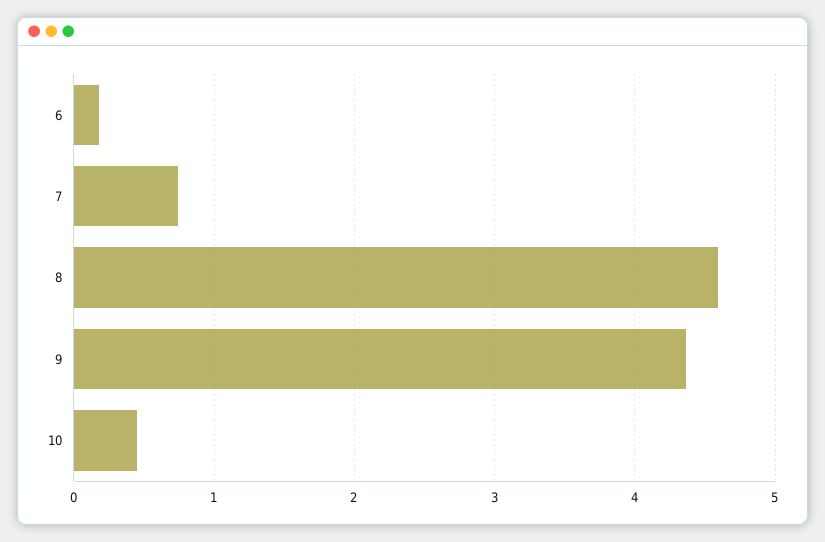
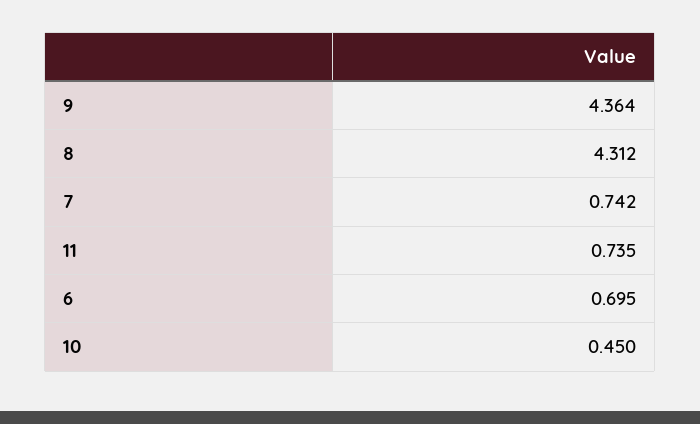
  {
-   "6": 0.2,
+   "6": 0.695,
    "7": 0.742,
-   "8": 4.6,
+   "8": 4.312,
    "9": 4.364,
-   "10": 0.45
+   "10": 0.45,
+   "11": 0.735
  }

